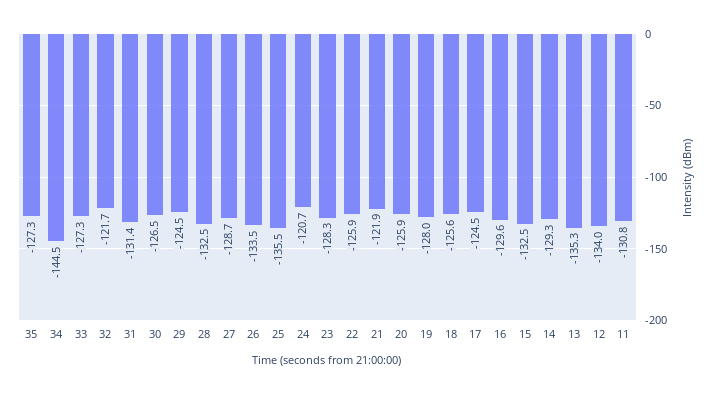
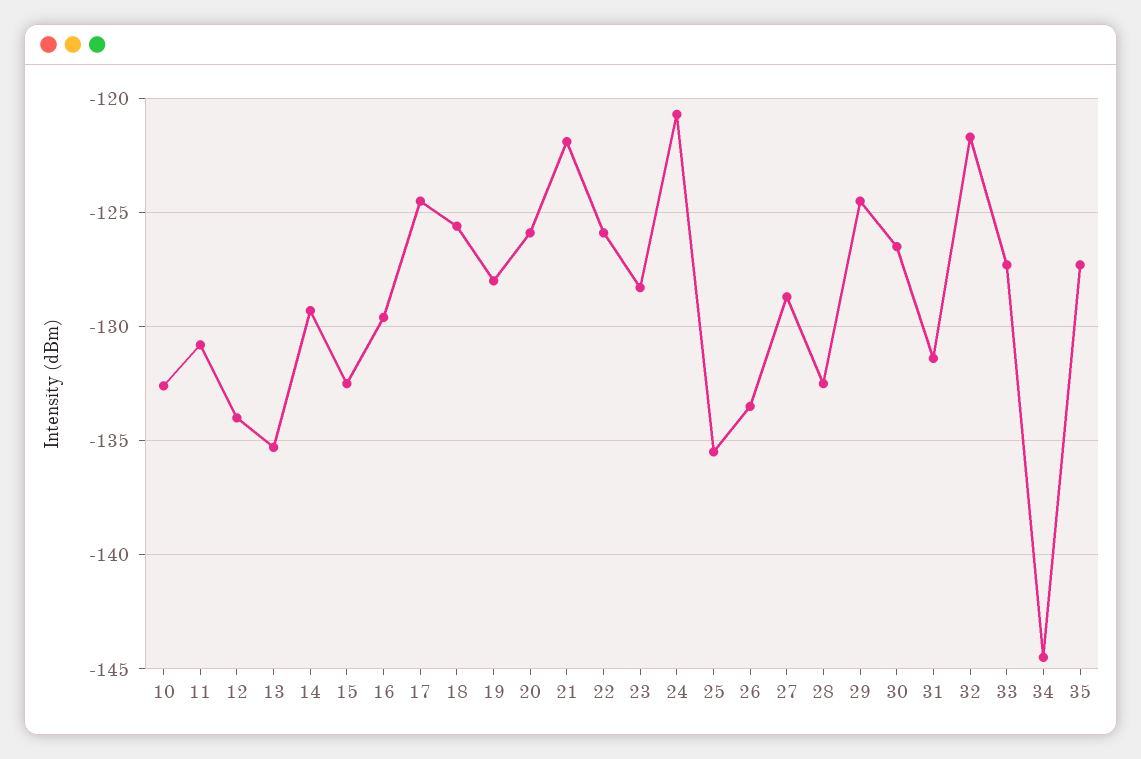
  {
    "35": -127.3,
    "34": -144.5,
    "33": -127.3,
    "32": -121.7,
    "31": -131.4,
    "30": -126.5,
    "29": -124.5,
    "28": -132.5,
    "27": -128.7,
    "26": -133.5,
    "25": -135.5,
    "24": -120.7,
    "23": -128.3,
    "22": -125.9,
    "21": -121.9,
    "20": -125.9,
    "19": -128,
    "18": -125.6,
    "17": -124.5,
    "16": -129.6,
    "15": -132.5,
    "14": -129.3,
    "13": -135.3,
    "12": -134,
-   "11": -130.8
+   "11": -130.8,
+   "10": -132.5
  }

